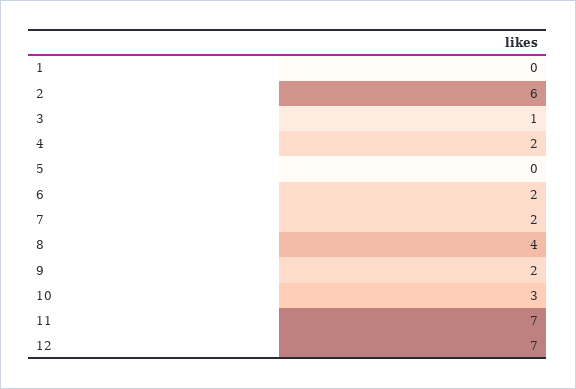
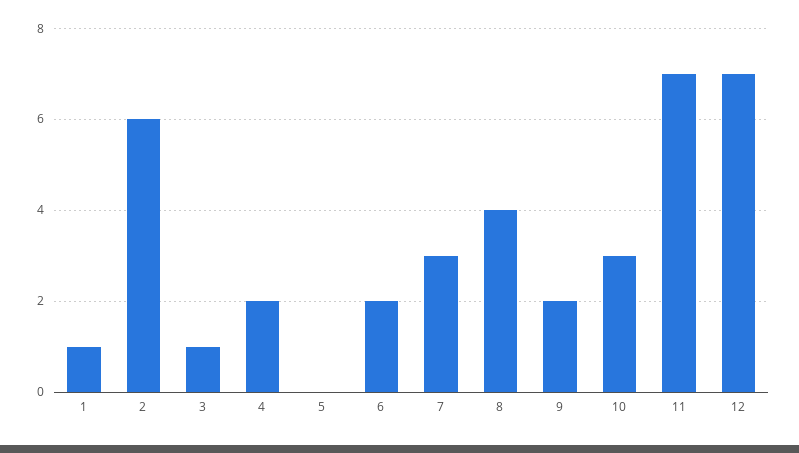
  {
-   "1": 0,
+   "1": 1,
    "2": 6,
    "3": 1,
    "4": 2,
    "5": 0,
    "6": 2,
-   "7": 2,
+   "7": 3,
    "8": 4,
    "9": 2,
    "10": 3,
    "11": 7,
    "12": 7
  }

